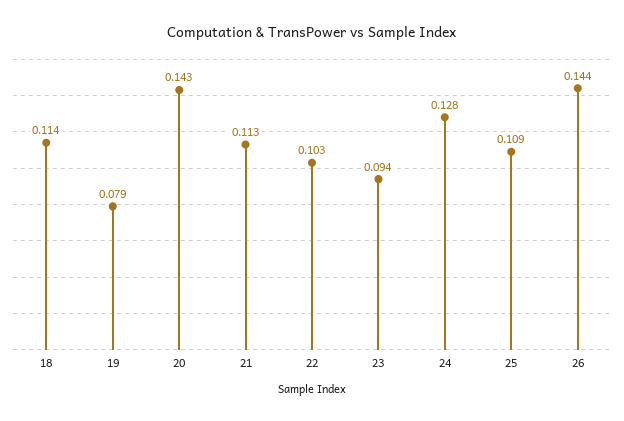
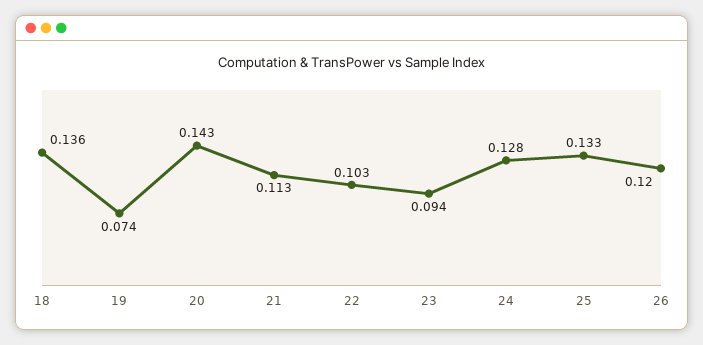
  {
-   "18": 0.114,
+   "18": 0.136,
-   "19": 0.079,
+   "19": 0.074,
    "20": 0.143,
    "21": 0.113,
    "22": 0.103,
    "23": 0.094,
    "24": 0.128,
-   "25": 0.109,
+   "25": 0.133,
-   "26": 0.144
+   "26": 0.12
  }

